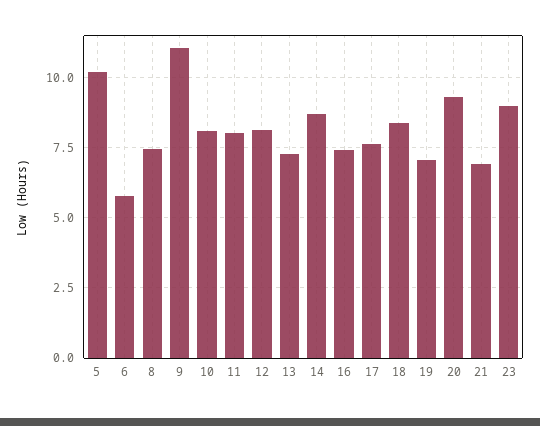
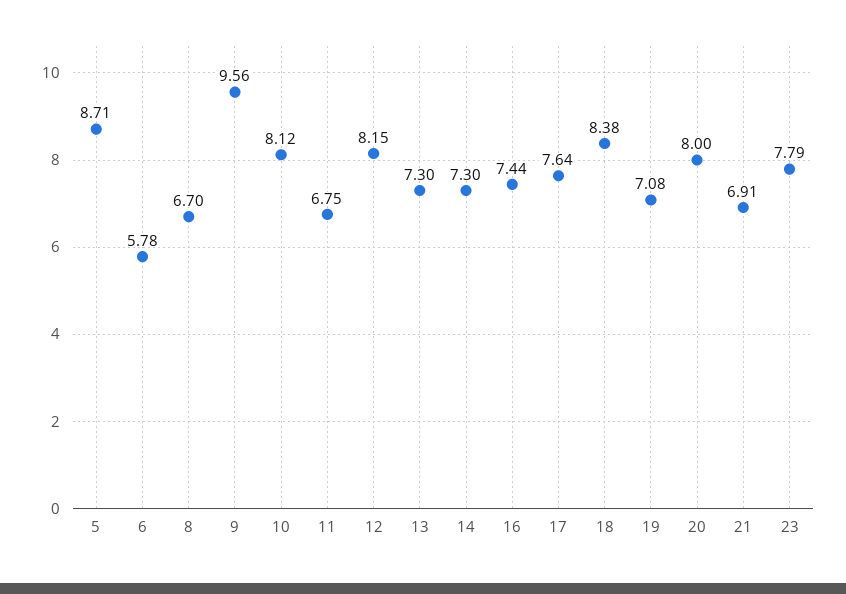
  {
-   "5": 10.25,
+   "5": 8.71,
    "6": 5.78,
-   "8": 7.5,
+   "8": 6.7,
-   "9": 11,
+   "9": 9.56,
    "10": 8.12,
-   "11": 8,
+   "11": 6.75,
    "12": 8.15,
    "13": 7.3,
-   "14": 8.75,
+   "14": 7.3,
    "16": 7.44,
    "17": 7.64,
    "18": 8.38,
    "19": 7.08,
-   "20": 9.25,
+   "20": 8,
    "21": 6.91,
-   "23": 9
+   "23": 7.79
  }

